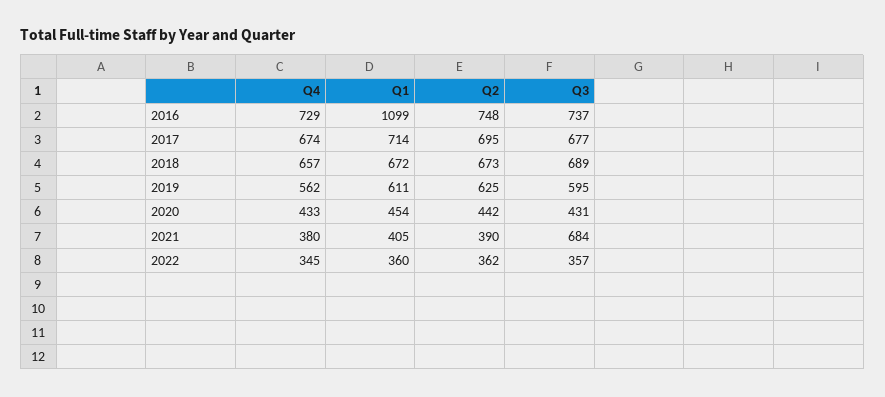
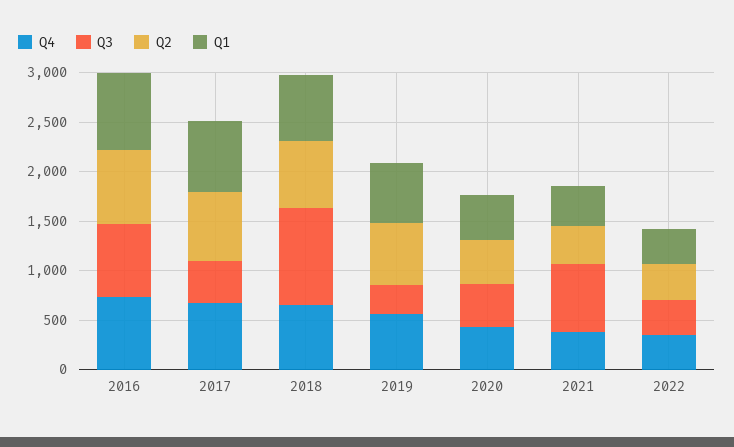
  {
    "Q4": {
      "2016": 729,
      "2017": 674,
      "2018": 657,
      "2019": 562,
      "2020": 433,
      "2021": 380,
      "2022": 345
    },
    "Q1": {
-     "2016": 1099,
+     "2016": 800,
      "2017": 714,
      "2018": 672,
      "2019": 611,
      "2020": 454,
      "2021": 405,
      "2022": 360
    },
    "Q2": {
      "2016": 748,
      "2017": 695,
      "2018": 673,
      "2019": 625,
      "2020": 442,
      "2021": 390,
      "2022": 362
    },
    "Q3": {
      "2016": 737,
-     "2017": 677,
+     "2017": 400,
-     "2018": 689,
+     "2018": 1000,
-     "2019": 595,
+     "2019": 300,
      "2020": 431,
      "2021": 684,
      "2022": 357
    }
  }

